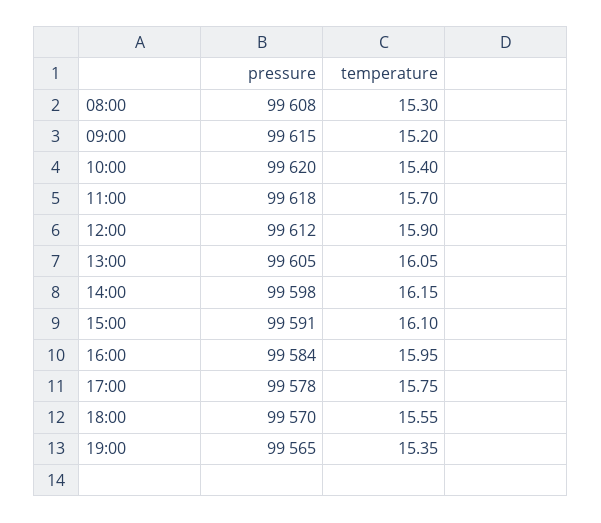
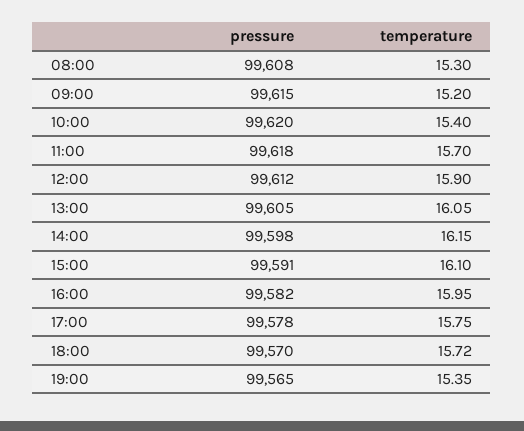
  {
    "pressure": {
      "08:00": 99608,
      "09:00": 99615,
      "10:00": 99620,
      "11:00": 99618,
      "12:00": 99612,
      "13:00": 99605,
      "14:00": 99598,
      "15:00": 99591,
-     "16:00": 99584,
+     "16:00": 99582,
      "17:00": 99578,
      "18:00": 99570,
      "19:00": 99565
    },
    "temperature": {
      "08:00": 15.3,
      "09:00": 15.2,
      "10:00": 15.4,
      "11:00": 15.7,
      "12:00": 15.9,
      "13:00": 16.05,
      "14:00": 16.15,
      "15:00": 16.1,
      "16:00": 15.95,
      "17:00": 15.75,
-     "18:00": 15.55,
+     "18:00": 15.72,
      "19:00": 15.35
    }
  }

